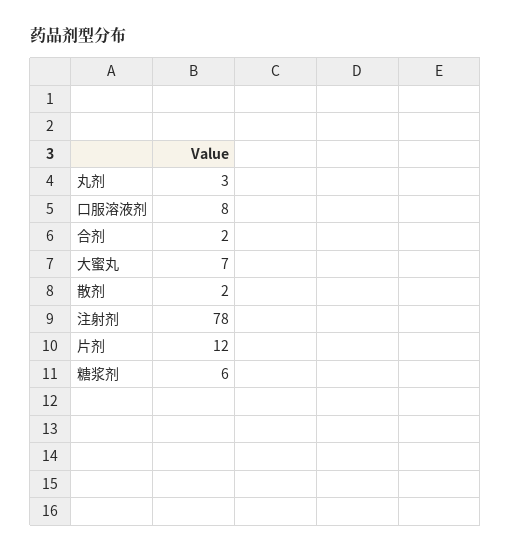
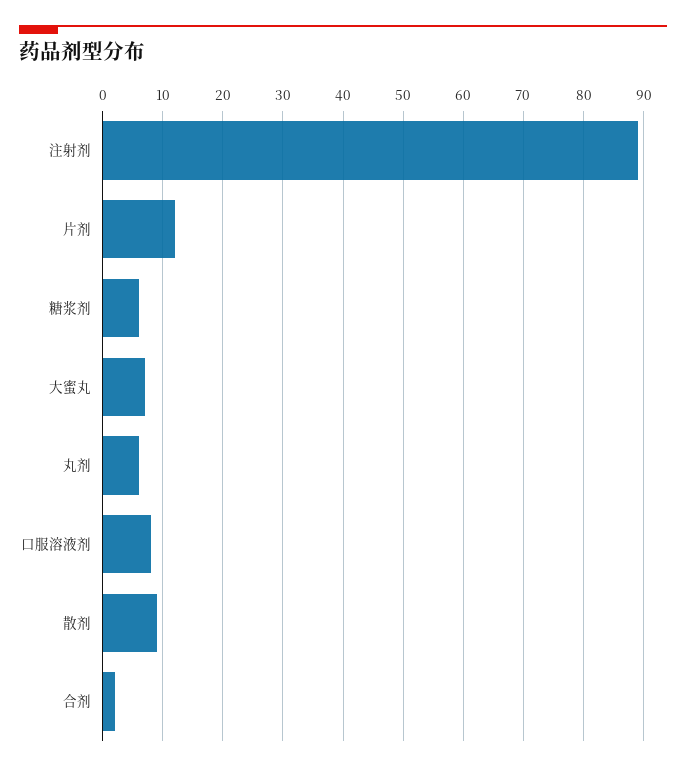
  {
-   "丸剂": 3,
+   "丸剂": 6,
    "口服溶液剂": 8,
    "合剂": 2,
    "大蜜丸": 7,
-   "散剂": 2,
+   "散剂": 9,
-   "注射剂": 78,
+   "注射剂": 89,
    "片剂": 12,
    "糖浆剂": 6
  }

